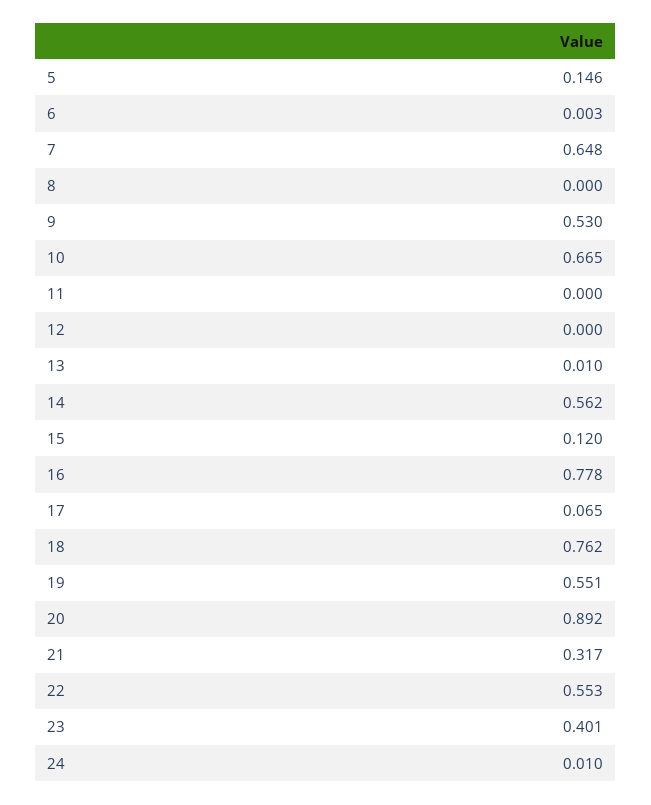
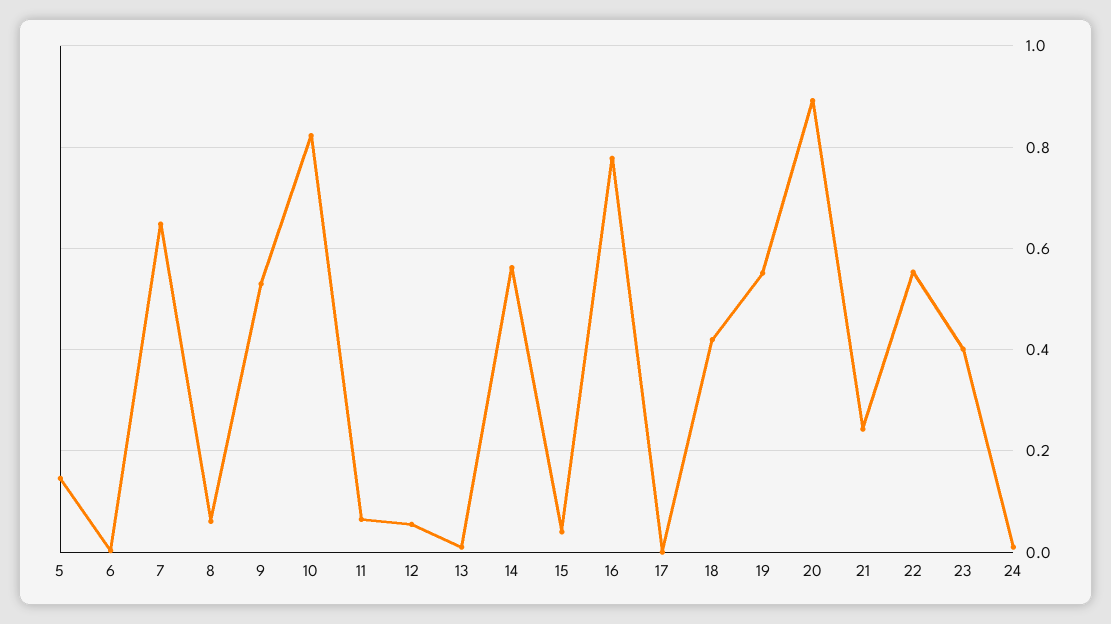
  {
    "5": 0.146,
    "6": 0.003,
    "7": 0.648,
-   "8": 0,
+   "8": 0.06,
    "9": 0.53,
-   "10": 0.665,
+   "10": 0.82,
-   "11": 0,
+   "11": 0.06,
-   "12": 0,
+   "12": 0.06,
    "13": 0.01,
    "14": 0.562,
-   "15": 0.12,
+   "15": 0.04,
    "16": 0.778,
-   "17": 0.065,
+   "17": 0,
-   "18": 0.762,
+   "18": 0.42,
    "19": 0.551,
    "20": 0.892,
-   "21": 0.317,
+   "21": 0.24,
    "22": 0.553,
    "23": 0.401,
    "24": 0.01
  }

